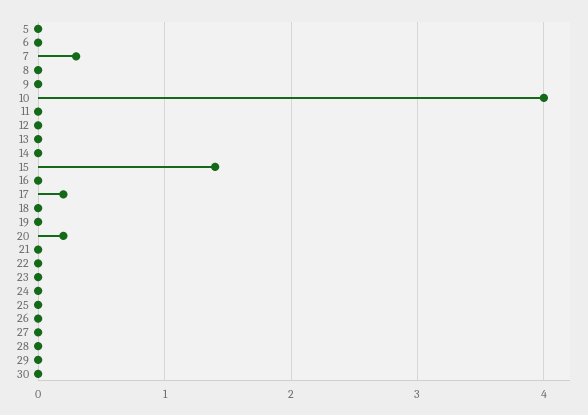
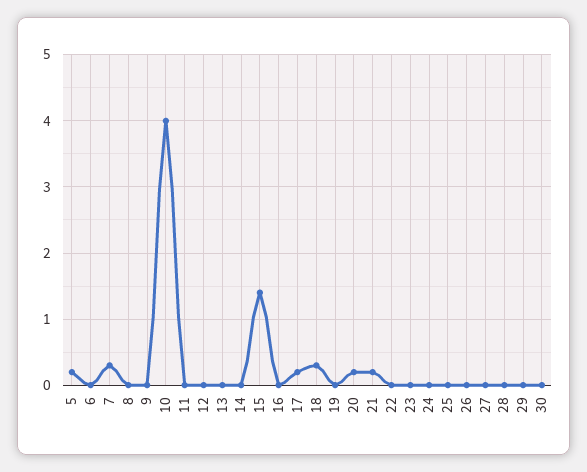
  {
-   "5": 0,
+   "5": 0.2,
    "6": 0,
    "7": 0.3,
    "8": 0,
    "9": 0,
    "10": 4,
    "11": 0,
    "12": 0,
    "13": 0,
    "14": 0,
    "15": 1.4,
    "16": 0,
    "17": 0.2,
-   "18": 0,
+   "18": 0.3,
    "19": 0,
    "20": 0.2,
-   "21": 0,
+   "21": 0.2,
    "22": 0,
    "23": 0,
    "24": 0,
    "25": 0,
    "26": 0,
    "27": 0,
    "28": 0,
    "29": 0,
    "30": 0
  }

